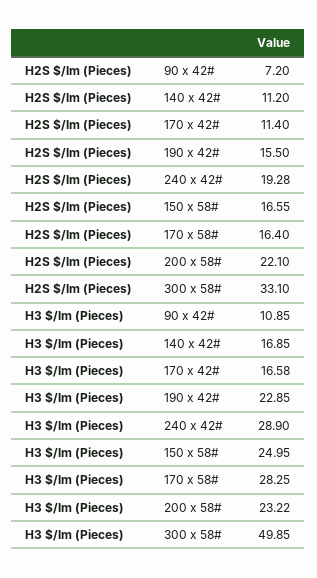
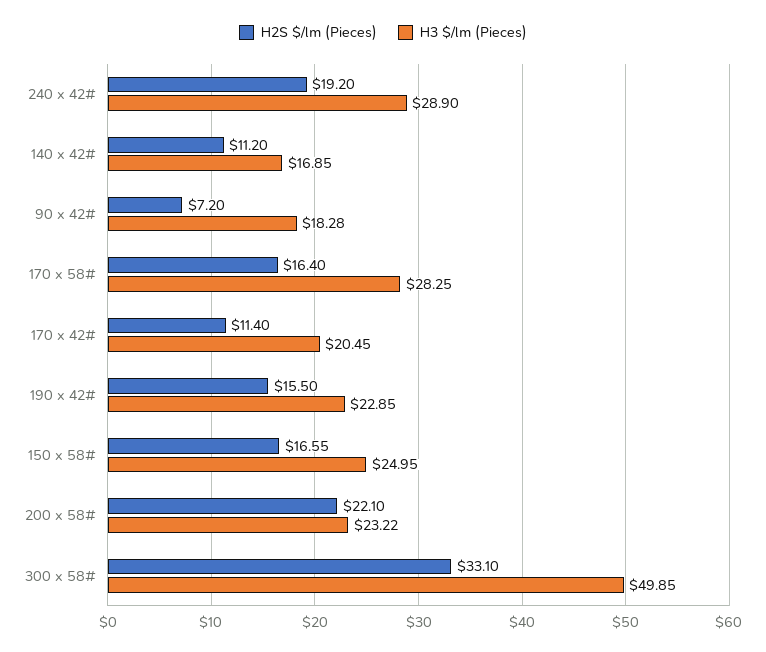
  {
    "H2S $/lm (Pieces)": {
      "90 x 42#": 7.2,
      "140 x 42#": 11.2,
      "170 x 42#": 11.4,
      "190 x 42#": 15.5,
-     "240 x 42#": 19.28,
+     "240 x 42#": 19.2,
      "150 x 58#": 16.55,
      "170 x 58#": 16.4,
      "200 x 58#": 22.1,
      "300 x 58#": 33.1
    },
    "H3 $/lm (Pieces)": {
-     "90 x 42#": 10.85,
+     "90 x 42#": 18.28,
      "140 x 42#": 16.85,
-     "170 x 42#": 16.58,
+     "170 x 42#": 20.45,
      "190 x 42#": 22.85,
      "240 x 42#": 28.9,
      "150 x 58#": 24.95,
      "170 x 58#": 28.25,
      "200 x 58#": 23.22,
      "300 x 58#": 49.85
    }
  }

